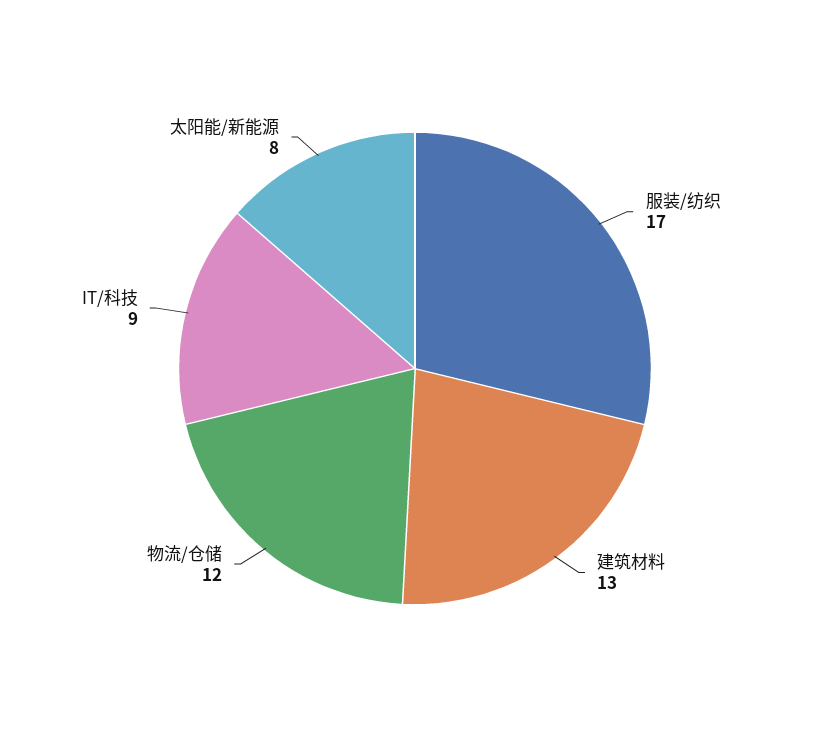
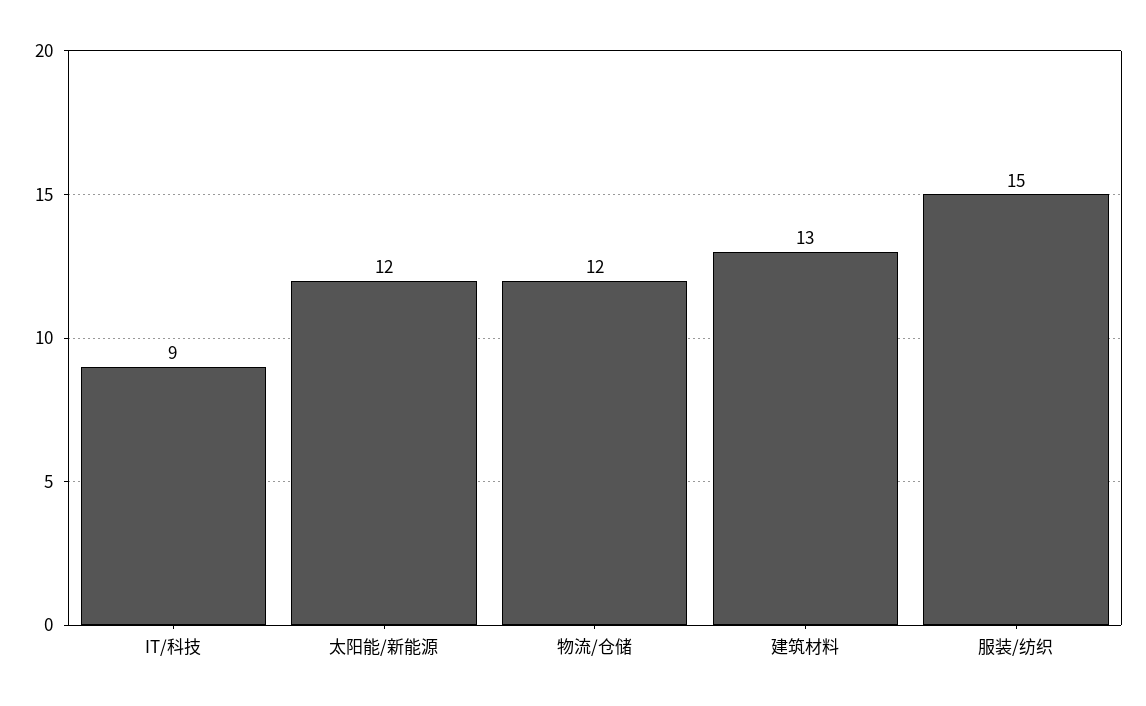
  {
-   "服装/纺织": 17,
+   "服装/纺织": 15,
    "建筑材料": 13,
    "物流/仓储": 12,
    "IT/科技": 9,
-   "太阳能/新能源": 8
+   "太阳能/新能源": 12
  }

